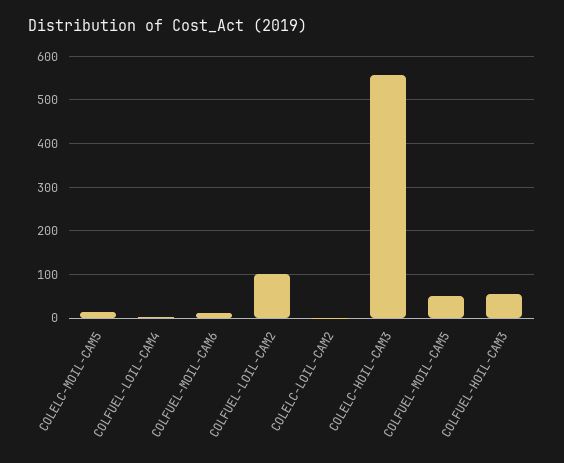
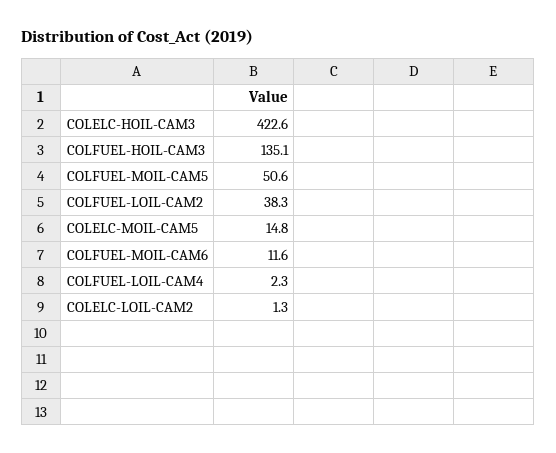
  {
    "COLELC-MOIL-CAM5": 14.8,
    "COLFUEL-LOIL-CAM4": 2.3,
    "COLFUEL-MOIL-CAM6": 11.6,
-   "COLFUEL-LOIL-CAM2": 100,
+   "COLFUEL-LOIL-CAM2": 38.3,
    "COLELC-LOIL-CAM2": 1.3,
-   "COLELC-HOIL-CAM3": 560,
+   "COLELC-HOIL-CAM3": 422.6,
    "COLFUEL-MOIL-CAM5": 50.6,
-   "COLFUEL-HOIL-CAM3": 60
+   "COLFUEL-HOIL-CAM3": 135.1
  }

